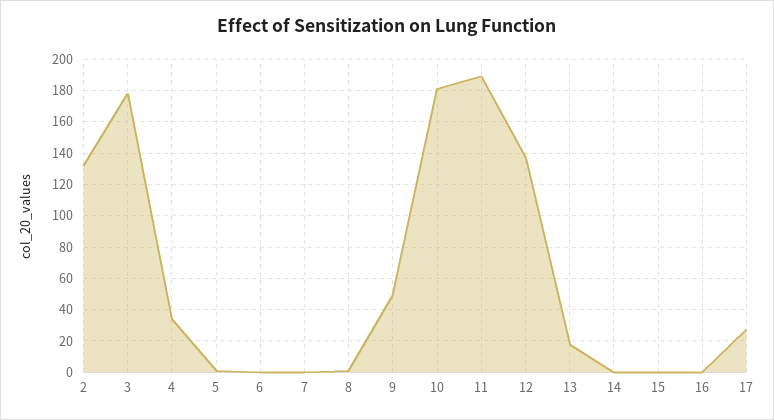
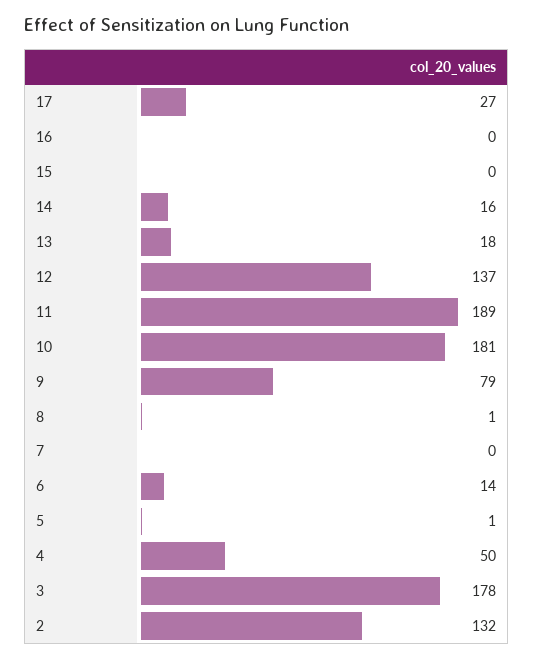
  {
    "2": 132,
    "3": 178,
-   "4": 35,
+   "4": 50,
    "5": 1,
-   "6": 0,
+   "6": 14,
    "7": 0,
    "8": 1,
-   "9": 50,
+   "9": 79,
    "10": 181,
    "11": 189,
    "12": 137,
    "13": 18,
-   "14": 0,
+   "14": 16,
    "15": 0,
    "16": 0,
    "17": 27
  }

